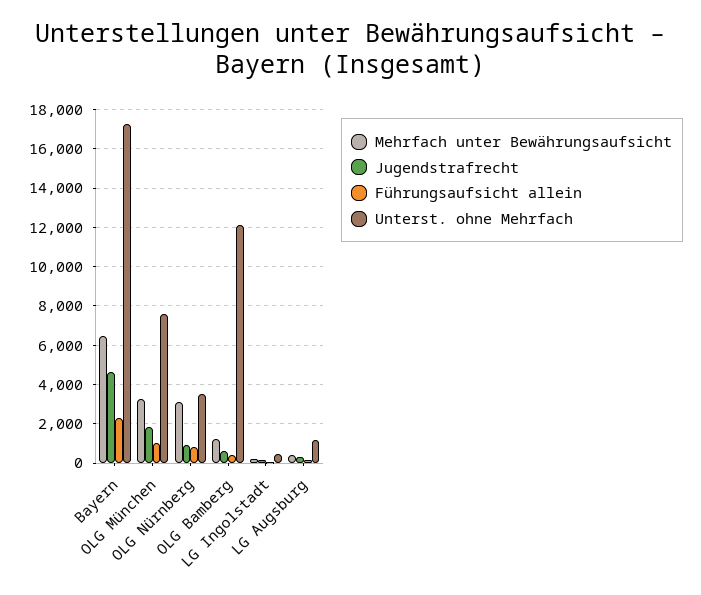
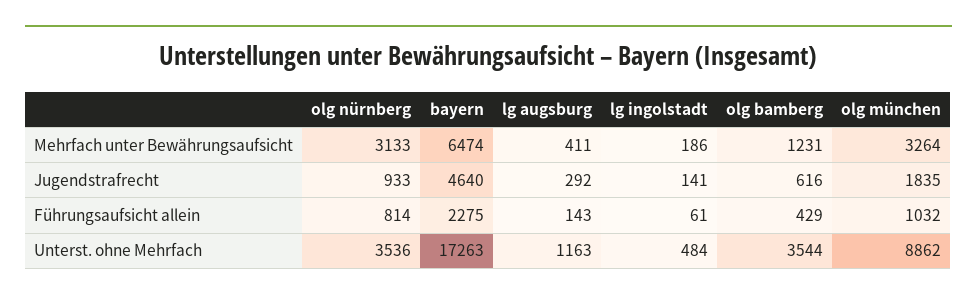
  {
    "Mehrfach unter Bewährungsaufsicht": {
      "Bayern": 6474,
      "OLG München": 3264,
      "OLG Nürnberg": 3133,
      "OLG Bamberg": 1231,
      "LG Ingolstadt": 186,
      "LG Augsburg": 411
    },
    "Jugendstrafrecht": {
      "Bayern": 4640,
      "OLG München": 1835,
      "OLG Nürnberg": 933,
      "OLG Bamberg": 616,
      "LG Ingolstadt": 141,
      "LG Augsburg": 292
    },
    "Führungsaufsicht allein": {
      "Bayern": 2275,
      "OLG München": 1032,
      "OLG Nürnberg": 814,
      "OLG Bamberg": 429,
      "LG Ingolstadt": 61,
      "LG Augsburg": 143
    },
    "Unterst. ohne Mehrfach": {
      "Bayern": 17263,
-     "OLG München": 7500,
+     "OLG München": 8862,
      "OLG Nürnberg": 3536,
-     "OLG Bamberg": 12000,
+     "OLG Bamberg": 3544,
      "LG Ingolstadt": 484,
      "LG Augsburg": 1163
    }
  }

